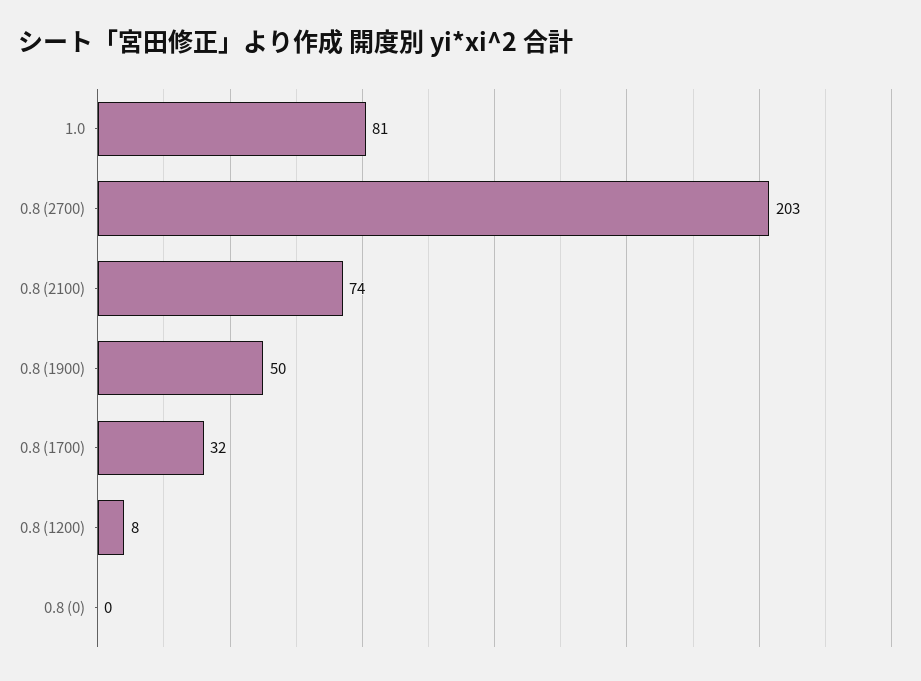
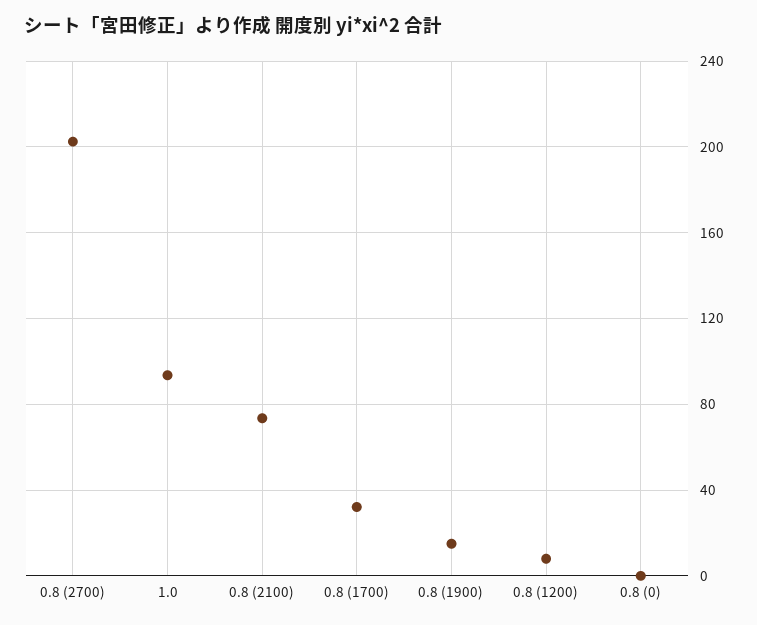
  {
-   "1.0": 81,
+   "1.0": 95,
    "0.8 (2700)": 203,
    "0.8 (2100)": 74,
-   "0.8 (1900)": 50,
+   "0.8 (1900)": 15,
    "0.8 (1700)": 32,
    "0.8 (1200)": 8,
    "0.8 (0)": 0
  }

